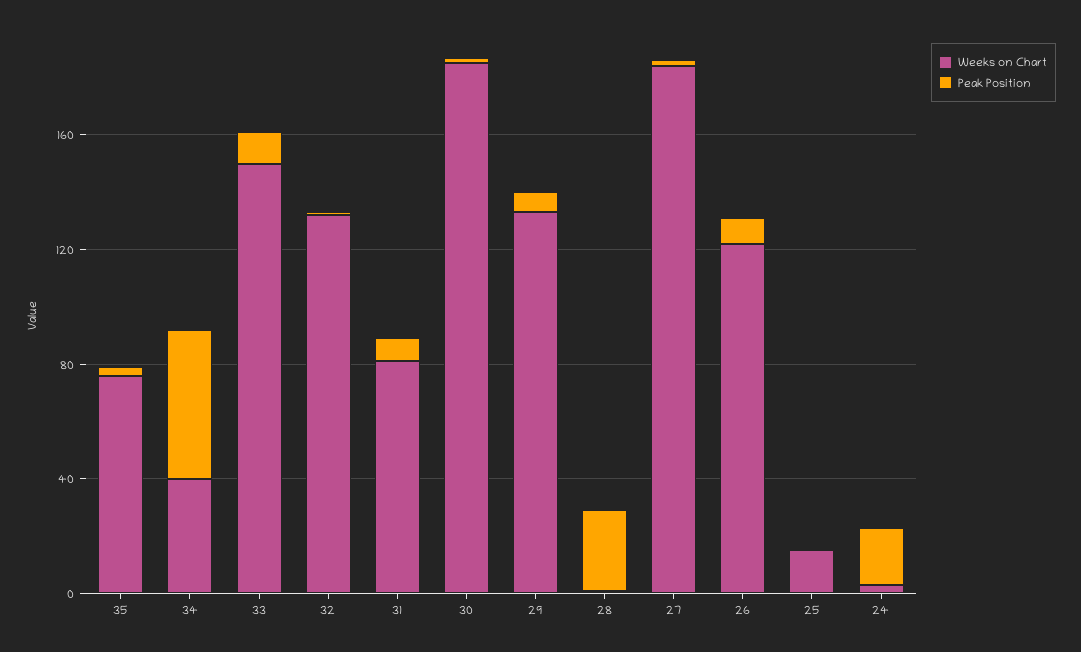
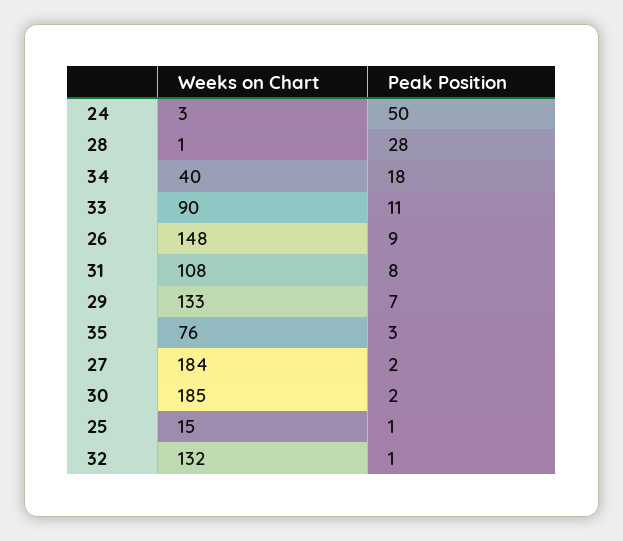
  {
    "Weeks on Chart": {
      "35": 76,
      "34": 40,
-     "33": 150,
+     "33": 90,
      "32": 132,
-     "31": 80,
+     "31": 108,
      "30": 185,
      "29": 133,
      "28": 1,
      "27": 184,
-     "26": 120,
+     "26": 148,
      "25": 15,
      "24": 3
    },
    "Peak Position": {
      "35": 3,
-     "34": 50,
+     "34": 18,
      "33": 11,
      "32": 1,
      "31": 8,
      "30": 2,
      "29": 7,
      "28": 28,
      "27": 2,
      "26": 9,
      "25": 1,
-     "24": 20
+     "24": 50
    }
  }

